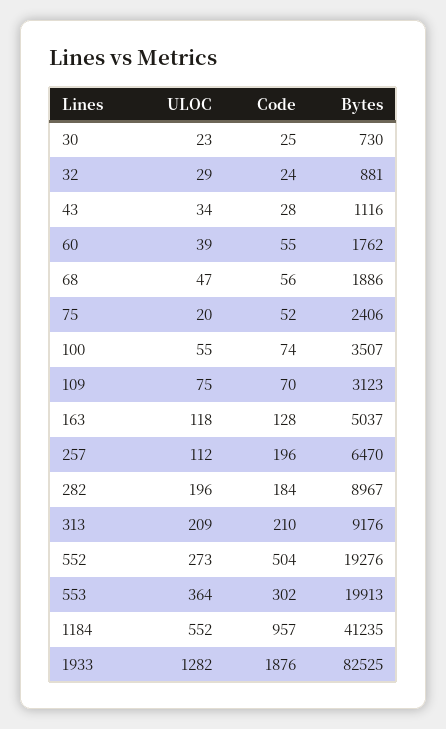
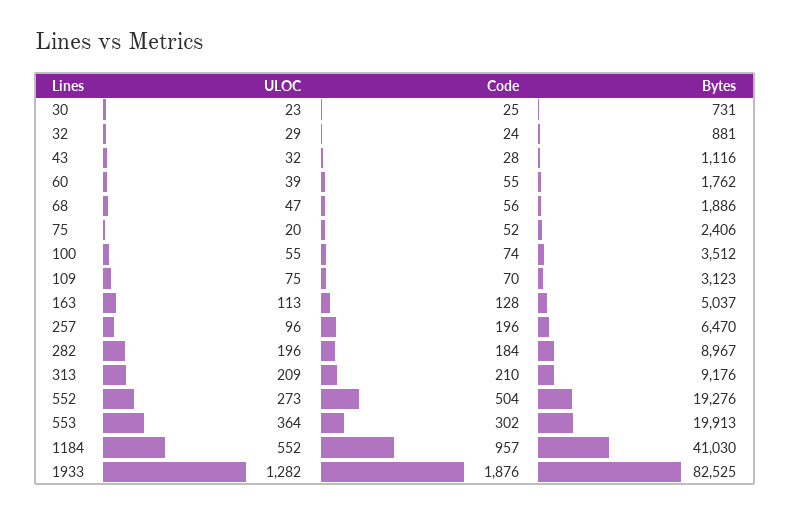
  {
    "ULOC": {
      "30": 23,
      "32": 29,
-     "43": 34,
+     "43": 32,
      "60": 39,
      "68": 47,
      "75": 20,
      "100": 55,
      "109": 75,
-     "163": 118,
+     "163": 113,
-     "257": 112,
+     "257": 96,
      "282": 196,
      "313": 209,
      "552": 273,
      "553": 364,
      "1184": 552,
      "1933": 1282
    },
    "Code": {
      "30": 25,
      "32": 24,
      "43": 28,
      "60": 55,
      "68": 56,
      "75": 52,
      "100": 74,
      "109": 70,
      "163": 128,
      "257": 196,
      "282": 184,
      "313": 210,
      "552": 504,
      "553": 302,
      "1184": 957,
      "1933": 1876
    },
    "Bytes": {
-     "30": 730,
+     "30": 731,
      "32": 881,
      "43": 1116,
      "60": 1762,
      "68": 1886,
      "75": 2406,
-     "100": 3507,
+     "100": 3512,
      "109": 3123,
      "163": 5037,
      "257": 6470,
      "282": 8967,
      "313": 9176,
      "552": 19276,
      "553": 19913,
-     "1184": 41235,
+     "1184": 41030,
      "1933": 82525
    }
  }

